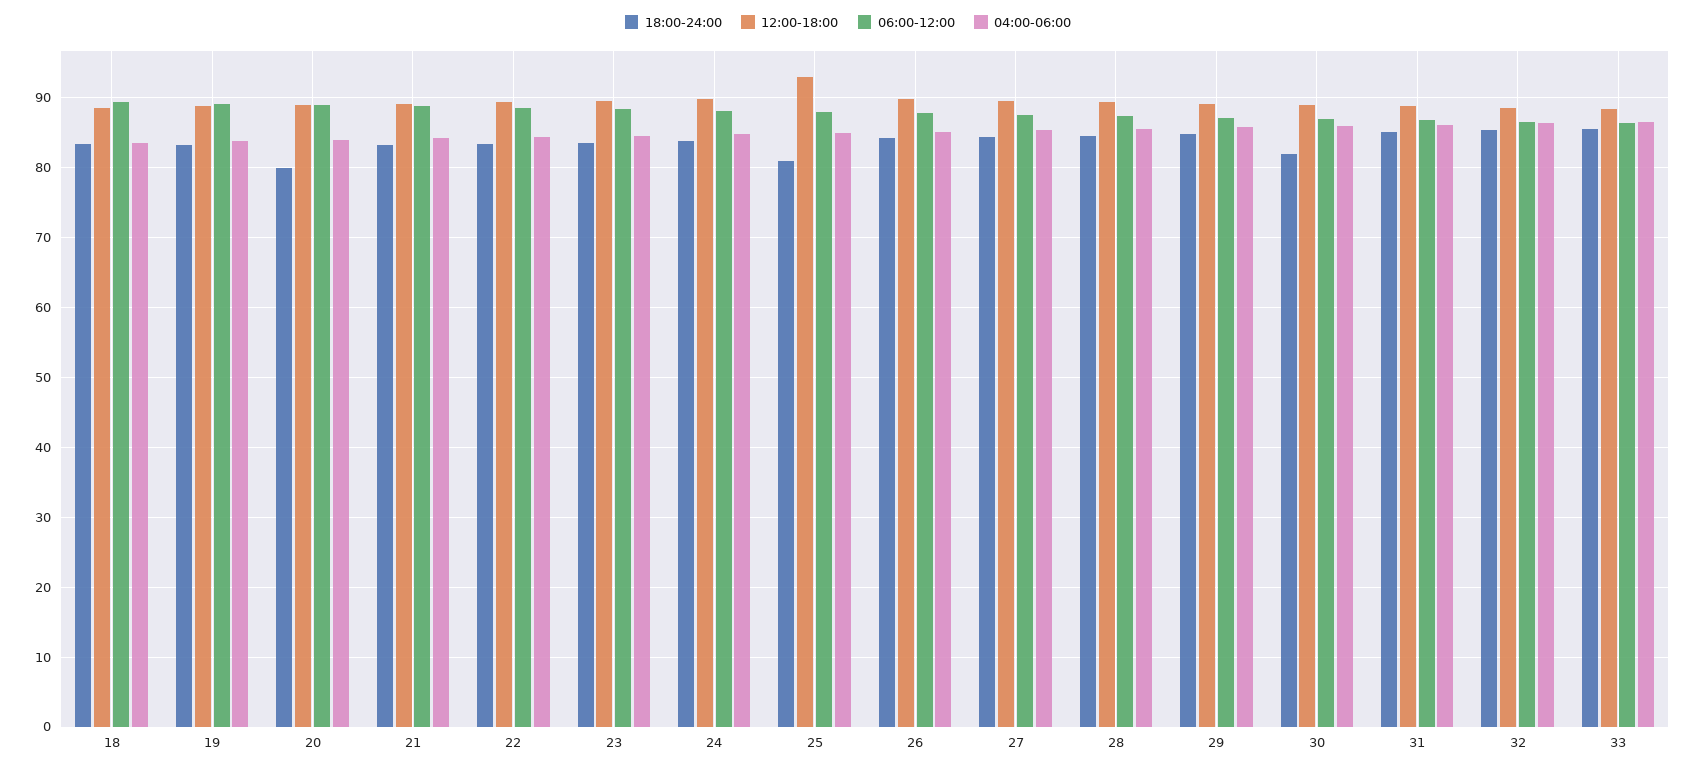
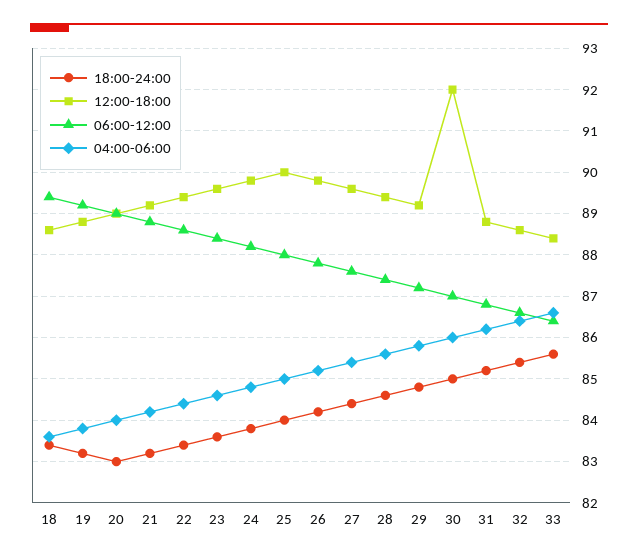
  {
    "18:00-24:00": {
      "18": 83.5,
      "19": 83,
-     "20": 80,
+     "20": 83,
      "21": 83,
      "22": 83.5,
      "23": 83.5,
      "24": 84,
-     "25": 81,
+     "25": 84,
      "26": 84,
      "27": 84.5,
      "28": 84.5,
      "29": 85,
-     "30": 82,
+     "30": 85,
      "31": 85,
      "32": 85.5,
      "33": 85.5
    },
    "12:00-18:00": {
      "18": 88.5,
      "19": 89,
      "20": 89,
      "21": 89,
      "22": 89.5,
      "23": 89.5,
      "24": 90,
-     "25": 93,
+     "25": 90,
      "26": 90,
      "27": 89.5,
      "28": 89.5,
      "29": 89,
-     "30": 89,
+     "30": 92,
      "31": 89,
      "32": 88.5,
      "33": 88.5
    },
    "06:00-12:00": {
      "18": 89.5,
      "19": 89,
      "20": 89,
      "21": 89,
      "22": 88.5,
      "23": 88.5,
      "24": 88,
      "25": 88,
      "26": 88,
      "27": 87.5,
      "28": 87.5,
      "29": 87,
      "30": 87,
      "31": 87,
      "32": 86.5,
      "33": 86.5
    },
    "04:00-06:00": {
      "18": 83.5,
      "19": 84,
      "20": 84,
      "21": 84,
      "22": 84.5,
      "23": 84.5,
      "24": 85,
      "25": 85,
      "26": 85,
      "27": 85.5,
      "28": 85.5,
      "29": 86,
      "30": 86,
      "31": 86,
      "32": 86.5,
      "33": 86.5
    }
  }

